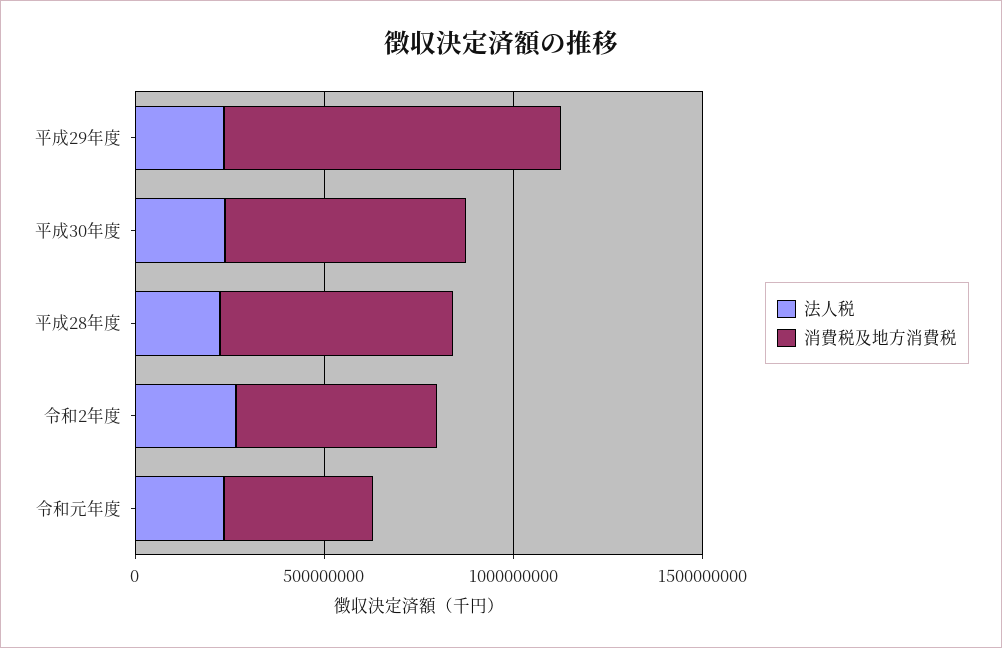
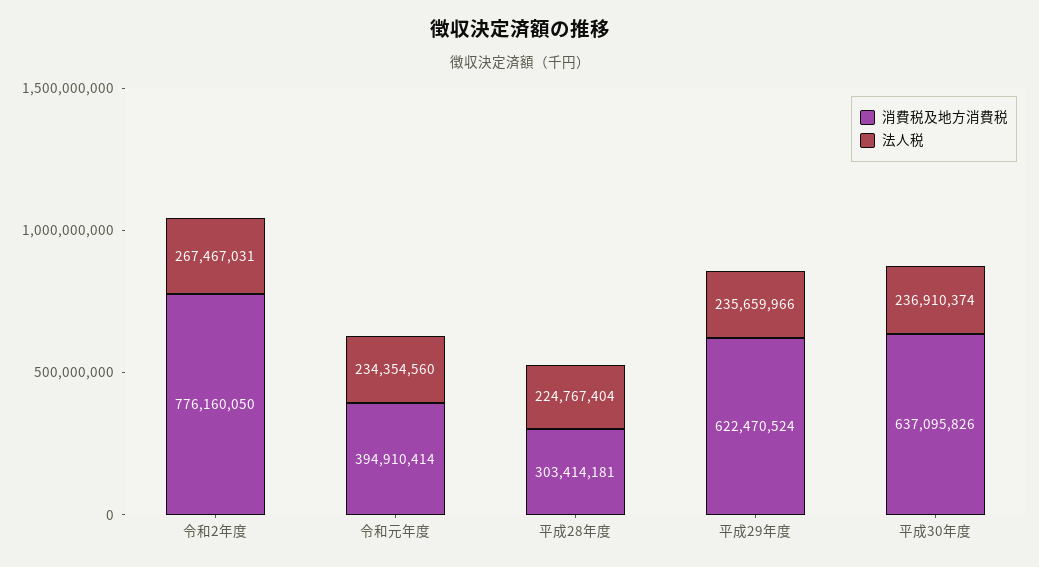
  {
    "法人税": {
      "平成29年度": 235659966,
      "平成30年度": 236910374,
      "平成28年度": 224767404,
      "令和2年度": 267467031,
      "令和元年度": 234354560
    },
    "消費税及地方消費税": {
-     "平成29年度": 900000000,
+     "平成29年度": 622470524,
      "平成30年度": 637095826,
-     "平成28年度": 600000000,
+     "平成28年度": 303414181,
-     "令和2年度": 500000000,
+     "令和2年度": 776160050,
      "令和元年度": 394910414
    }
  }

